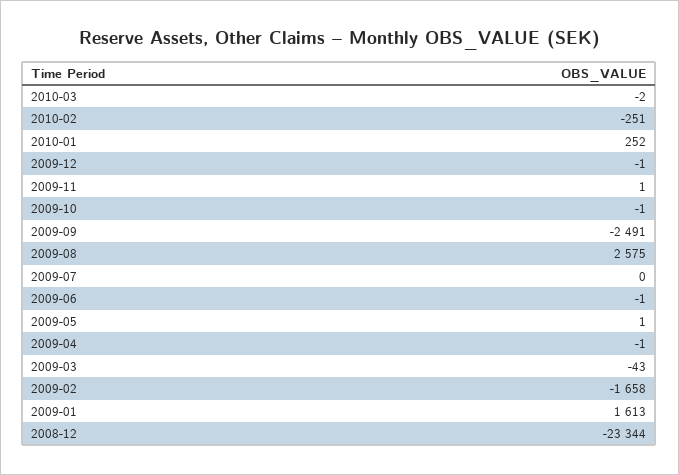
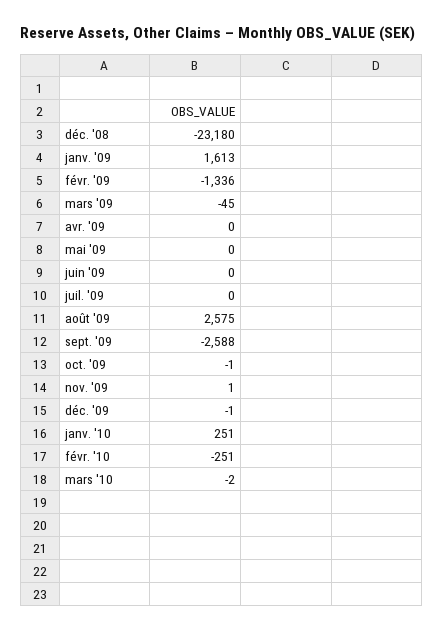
  {
    "2010-03": -2,
    "2010-02": -251,
-   "2010-01": 252,
+   "2010-01": 251,
    "2009-12": -1,
    "2009-11": 1,
    "2009-10": -1,
-   "2009-09": -2491,
+   "2009-09": -2588,
    "2009-08": 2575,
    "2009-07": 0,
-   "2009-06": -1,
+   "2009-06": 0,
-   "2009-05": 1,
+   "2009-05": 0,
-   "2009-04": -1,
+   "2009-04": 0,
-   "2009-03": -43,
+   "2009-03": -45,
-   "2009-02": -1658,
+   "2009-02": -1336,
    "2009-01": 1613,
-   "2008-12": -23344
+   "2008-12": -23180
  }

